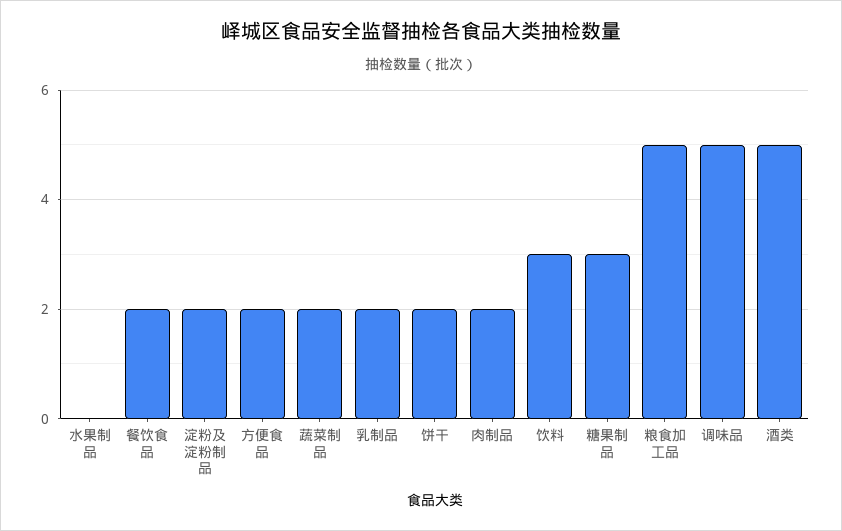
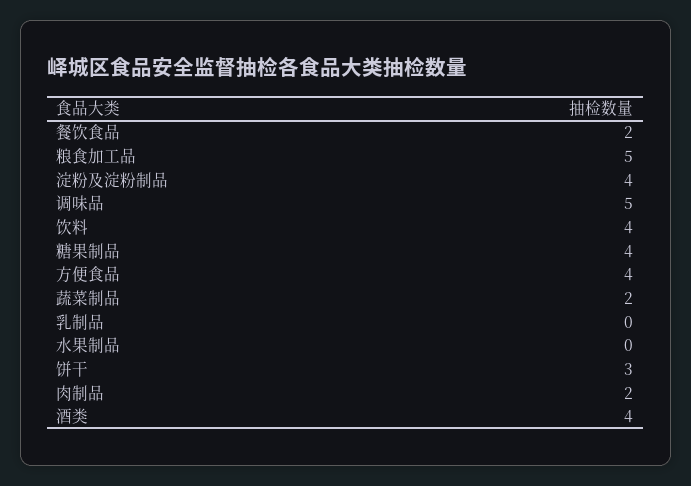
  {
    "水果制品": 0,
    "餐饮食品": 2,
-   "淀粉及淀粉制品": 2,
+   "淀粉及淀粉制品": 4,
-   "方便食品": 2,
+   "方便食品": 4,
    "蔬菜制品": 2,
-   "乳制品": 2,
+   "乳制品": 0,
-   "饼干": 2,
+   "饼干": 3,
    "肉制品": 2,
-   "饮料": 3,
+   "饮料": 4,
-   "糖果制品": 3,
+   "糖果制品": 4,
    "粮食加工品": 5,
    "调味品": 5,
-   "酒类": 5
+   "酒类": 4
  }

